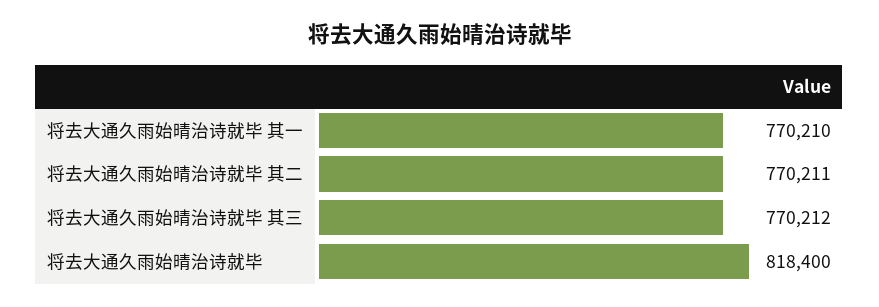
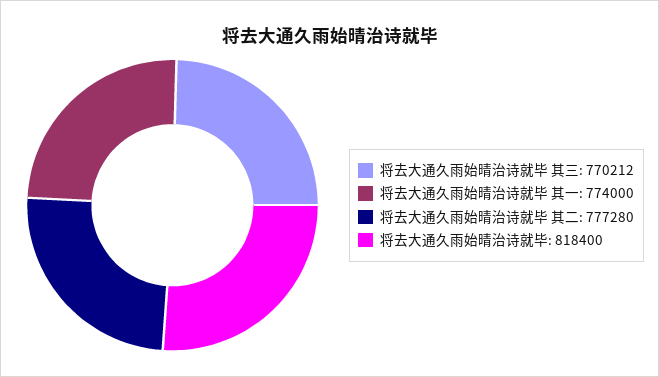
  {
-   "将去大通久雨始晴治诗就毕 其一": 770210,
+   "将去大通久雨始晴治诗就毕 其一": 774000,
-   "将去大通久雨始晴治诗就毕 其二": 770211,
+   "将去大通久雨始晴治诗就毕 其二": 777280,
    "将去大通久雨始晴治诗就毕 其三": 770212,
    "将去大通久雨始晴治诗就毕": 818400
  }

